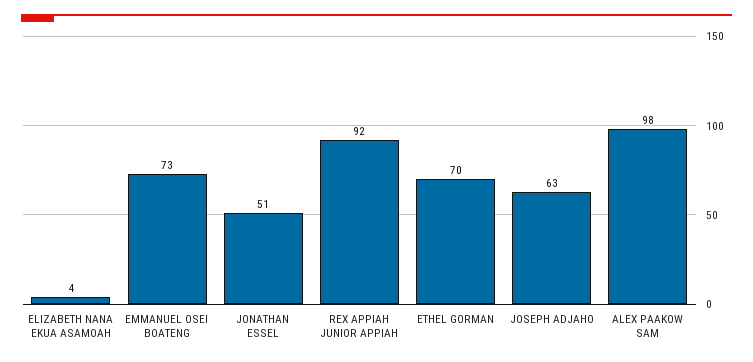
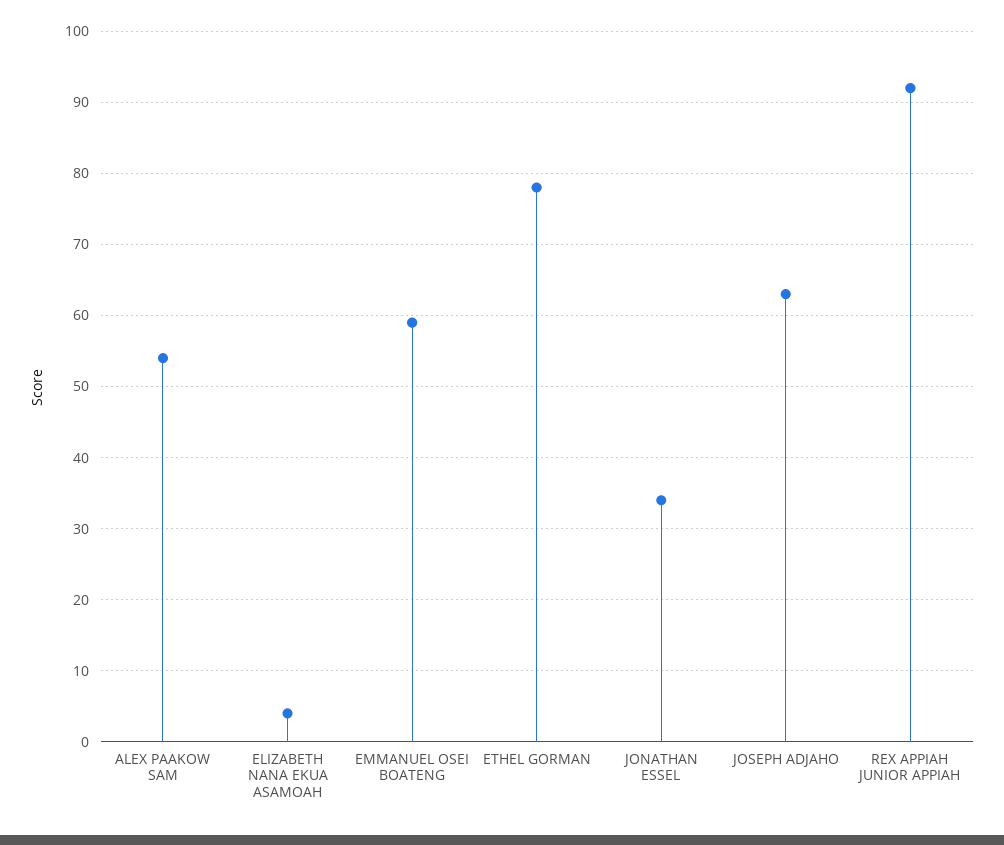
  {
    "ELIZABETH NANA EKUA ASAMOAH": 4,
-   "EMMANUEL OSEI BOATENG": 73,
+   "EMMANUEL OSEI BOATENG": 59,
-   "JONATHAN ESSEL": 51,
+   "JONATHAN ESSEL": 34,
    "REX APPIAH JUNIOR APPIAH": 92,
-   "ETHEL GORMAN": 70,
+   "ETHEL GORMAN": 78,
    "JOSEPH ADJAHO": 63,
-   "ALEX PAAKOW SAM": 98
+   "ALEX PAAKOW SAM": 54
  }

